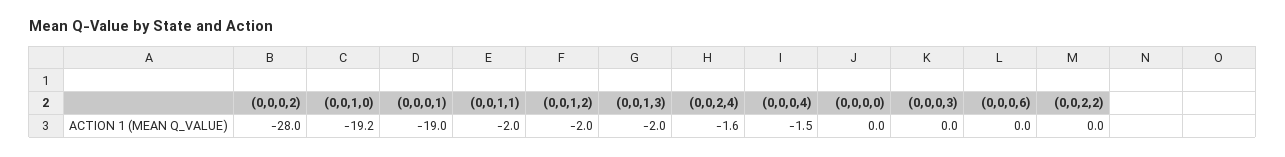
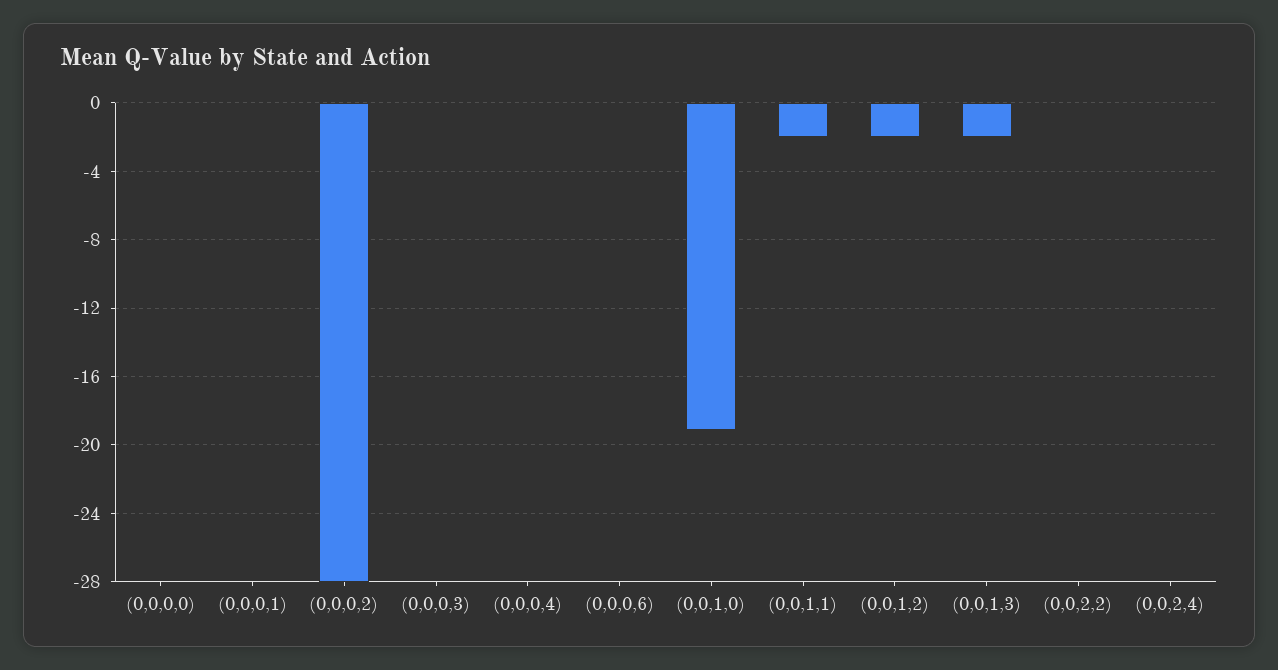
  {
    "(0,0,0,2)": -28,
    "(0,0,1,0)": -19.2,
-   "(0,0,0,1)": -19,
+   "(0,0,0,1)": 0,
    "(0,0,1,1)": -2,
    "(0,0,1,2)": -2,
    "(0,0,1,3)": -2,
-   "(0,0,2,4)": -1.6,
+   "(0,0,2,4)": 0,
-   "(0,0,0,4)": -1.5,
+   "(0,0,0,4)": 0,
    "(0,0,0,0)": 0,
    "(0,0,0,3)": 0,
    "(0,0,0,6)": 0,
    "(0,0,2,2)": 0
  }

